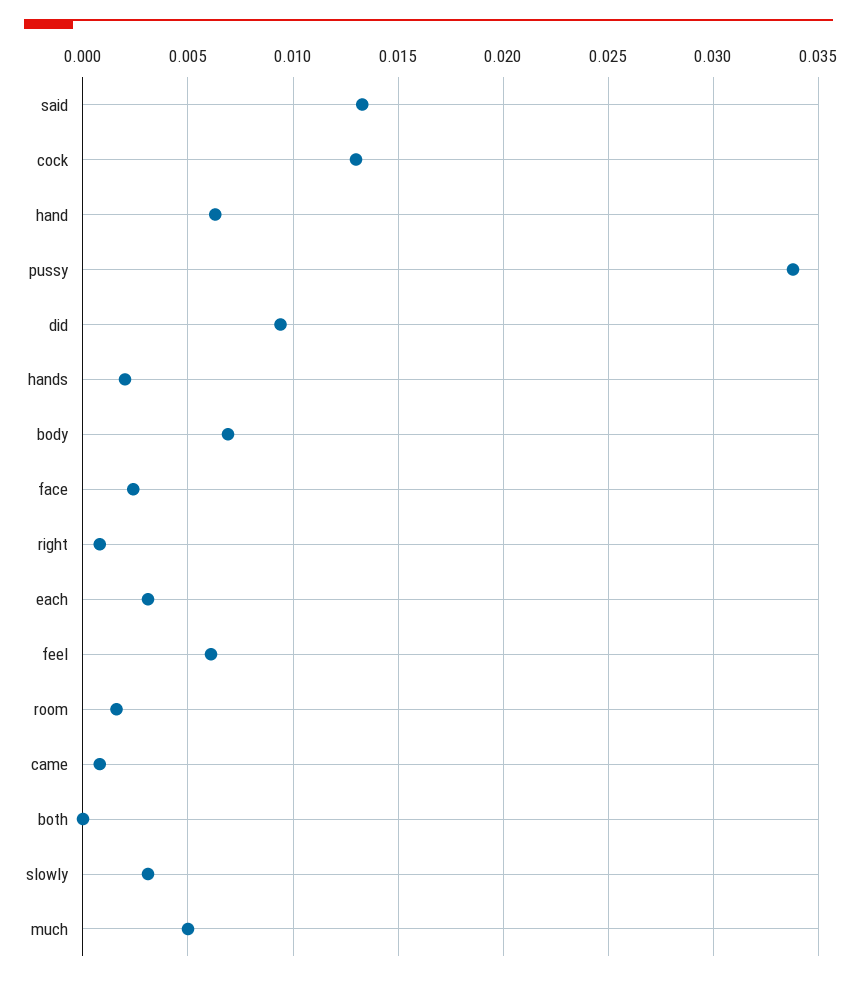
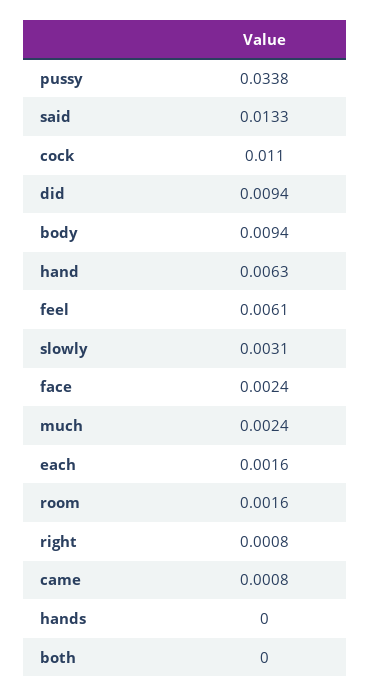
  {
    "said": 0.0133,
-   "cock": 0.013,
+   "cock": 0.011,
    "hand": 0.0063,
    "pussy": 0.0338,
    "did": 0.0094,
-   "hands": 0.002,
+   "hands": 0,
-   "body": 0.007,
+   "body": 0.0094,
    "face": 0.0024,
    "right": 0.0008,
-   "each": 0.003,
+   "each": 0.0016,
    "feel": 0.0061,
    "room": 0.0016,
    "came": 0.0008,
    "both": 0,
    "slowly": 0.0031,
-   "much": 0.005
+   "much": 0.0024
  }

